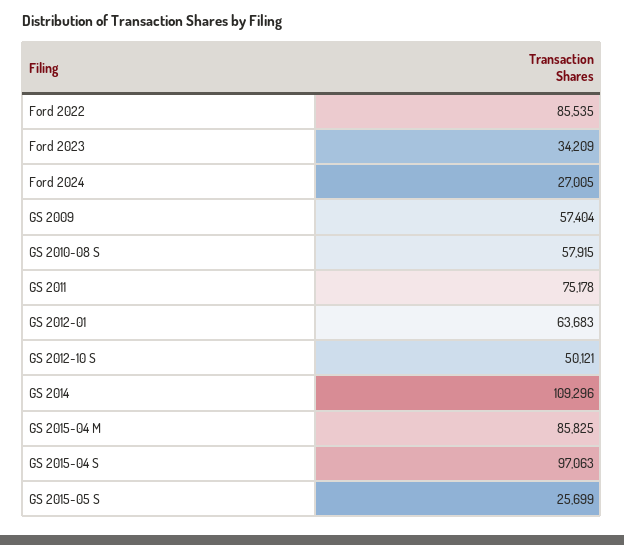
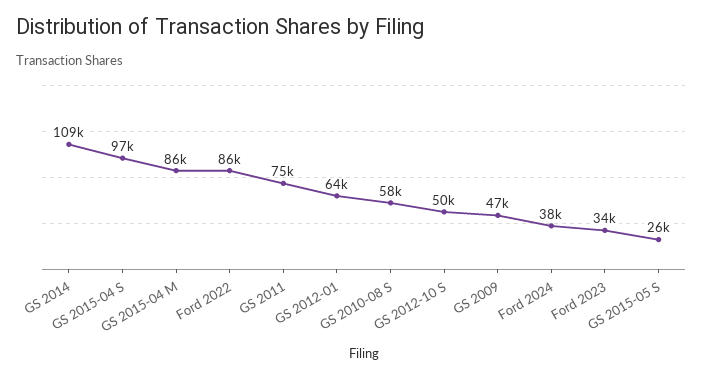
  {
    "Ford 2022": 85535,
    "Ford 2023": 34209,
-   "Ford 2024": 27005,
+   "Ford 2024": 38000,
-   "GS 2009": 57404,
+   "GS 2009": 47000,
    "GS 2010-08 S": 57915,
    "GS 2011": 75178,
    "GS 2012-01": 63683,
    "GS 2012-10 S": 50121,
    "GS 2014": 109296,
    "GS 2015-04 M": 85825,
    "GS 2015-04 S": 97063,
    "GS 2015-05 S": 25699
  }

